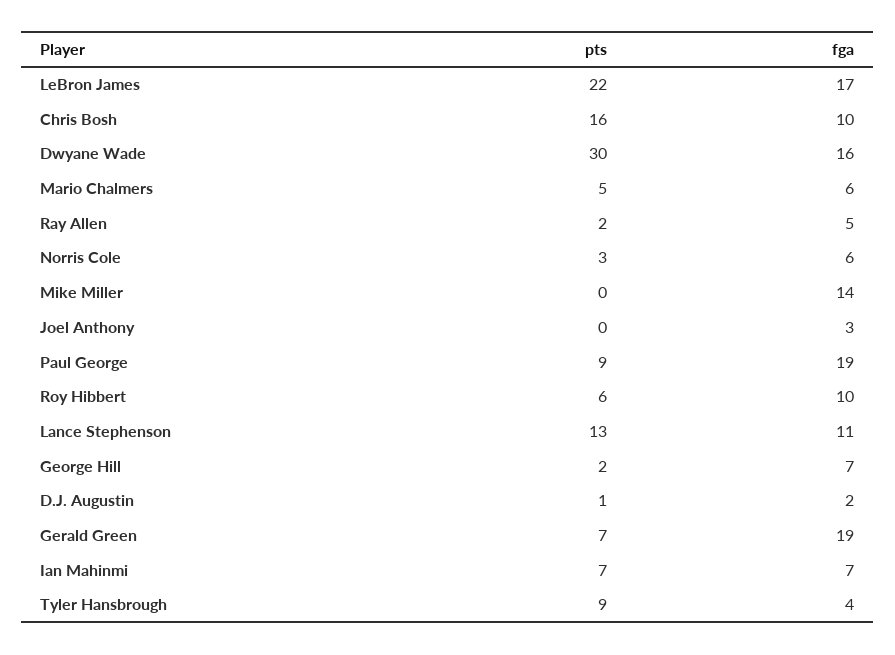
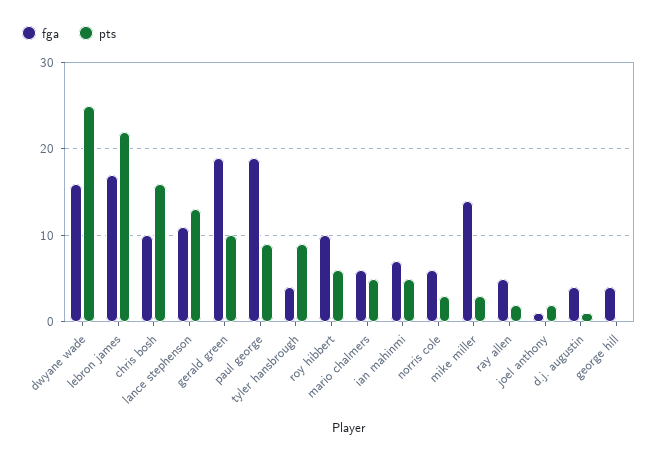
  {
    "pts": {
      "LeBron James": 22,
      "Chris Bosh": 16,
-     "Dwyane Wade": 30,
+     "Dwyane Wade": 25,
      "Mario Chalmers": 5,
      "Ray Allen": 2,
      "Norris Cole": 3,
-     "Mike Miller": 0,
+     "Mike Miller": 3,
-     "Joel Anthony": 0,
+     "Joel Anthony": 2,
      "Paul George": 9,
      "Roy Hibbert": 6,
      "Lance Stephenson": 13,
-     "George Hill": 2,
+     "George Hill": 0,
      "D.J. Augustin": 1,
-     "Gerald Green": 7,
+     "Gerald Green": 10,
-     "Ian Mahinmi": 7,
+     "Ian Mahinmi": 5,
      "Tyler Hansbrough": 9
    },
    "fga": {
      "LeBron James": 17,
      "Chris Bosh": 10,
      "Dwyane Wade": 16,
      "Mario Chalmers": 6,
      "Ray Allen": 5,
      "Norris Cole": 6,
      "Mike Miller": 14,
-     "Joel Anthony": 3,
+     "Joel Anthony": 1,
      "Paul George": 19,
      "Roy Hibbert": 10,
      "Lance Stephenson": 11,
-     "George Hill": 7,
+     "George Hill": 4,
-     "D.J. Augustin": 2,
+     "D.J. Augustin": 4,
      "Gerald Green": 19,
      "Ian Mahinmi": 7,
      "Tyler Hansbrough": 4
    }
  }

